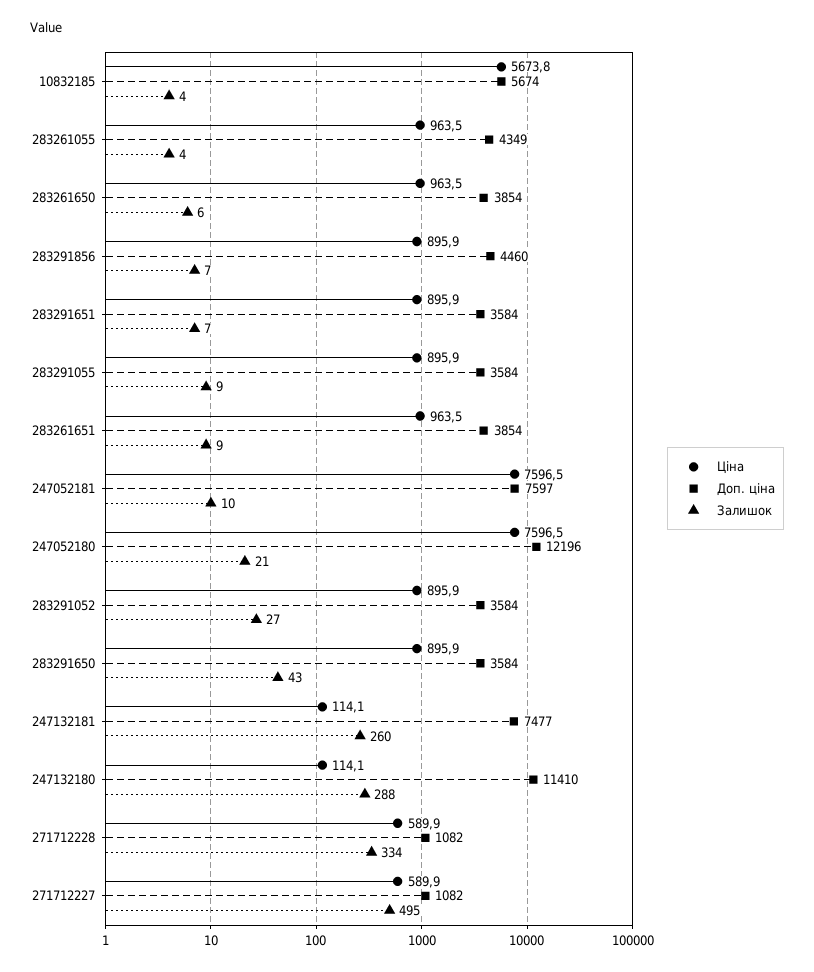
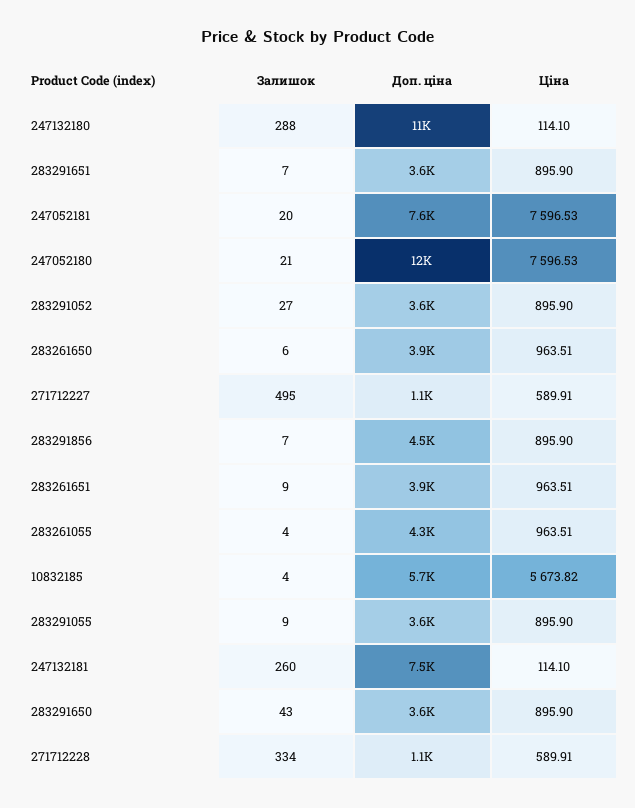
  {
    "Ціна": {
      "10832185": 5673.82,
      "283261055": 963.51,
      "283261650": 963.51,
      "283291856": 895.9,
      "283291651": 895.9,
      "283291055": 895.9,
      "283261651": 963.51,
      "247052181": 7596.53,
      "247052180": 7596.53,
      "283291052": 895.9,
      "283291650": 895.9,
      "247132181": 114.1,
      "247132180": 114.1,
      "271712228": 589.91,
      "271712227": 589.91
    },
    "Доп. ціна": {
      "10832185": 5674,
      "283261055": 4349,
      "283261650": 3854,
      "283291856": 4460,
      "283291651": 3584,
      "283291055": 3584,
      "283261651": 3854,
      "247052181": 7597,
      "247052180": 12196,
      "283291052": 3584,
      "283291650": 3584,
      "247132181": 7477,
      "247132180": 11410,
      "271712228": 1082,
      "271712227": 1082
    },
    "Залишок": {
      "10832185": 4,
      "283261055": 4,
      "283261650": 6,
      "283291856": 7,
      "283291651": 7,
      "283291055": 9,
      "283261651": 9,
-     "247052181": 10,
+     "247052181": 20,
      "247052180": 21,
      "283291052": 27,
      "283291650": 43,
      "247132181": 260,
      "247132180": 288,
      "271712228": 334,
      "271712227": 495
    }
  }

